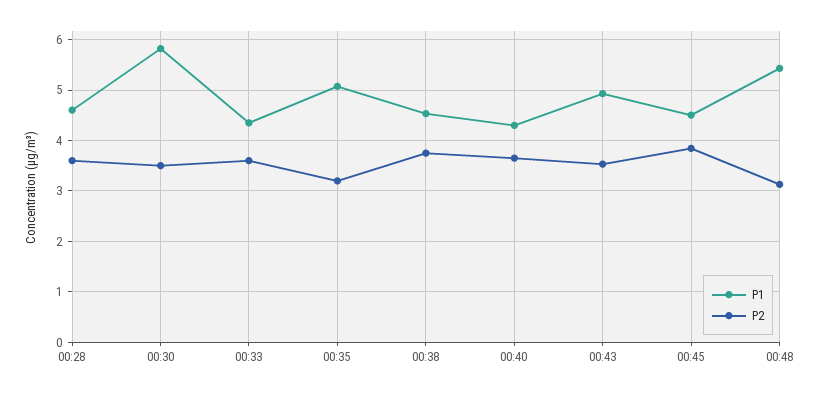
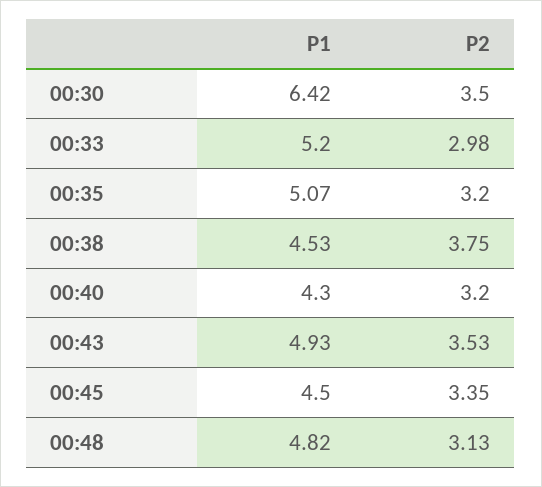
  {
    "P1": {
-     "00:28": 4.6,
-     "00:30": 5.8,
+     "00:30": 6.42,
-     "00:33": 4.4,
+     "00:33": 5.2,
      "00:35": 5.07,
      "00:38": 4.53,
      "00:40": 4.3,
      "00:43": 4.93,
      "00:45": 4.5,
-     "00:48": 5.4
+     "00:48": 4.82
    },
    "P2": {
-     "00:28": 3.6,
      "00:30": 3.5,
-     "00:33": 3.6,
+     "00:33": 2.98,
      "00:35": 3.2,
      "00:38": 3.75,
-     "00:40": 3.6,
+     "00:40": 3.2,
      "00:43": 3.53,
-     "00:45": 3.8,
+     "00:45": 3.35,
      "00:48": 3.13
    }
  }

